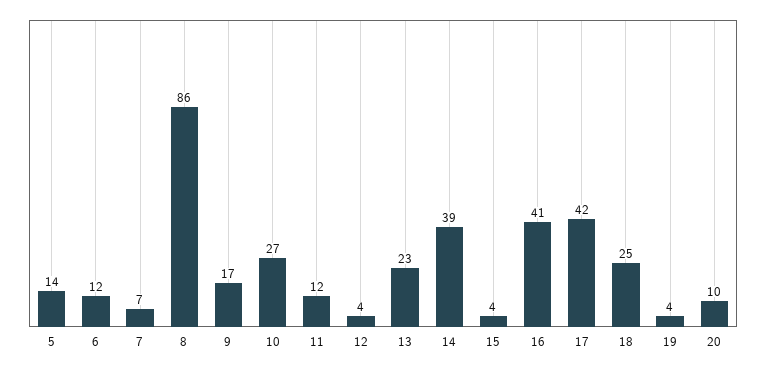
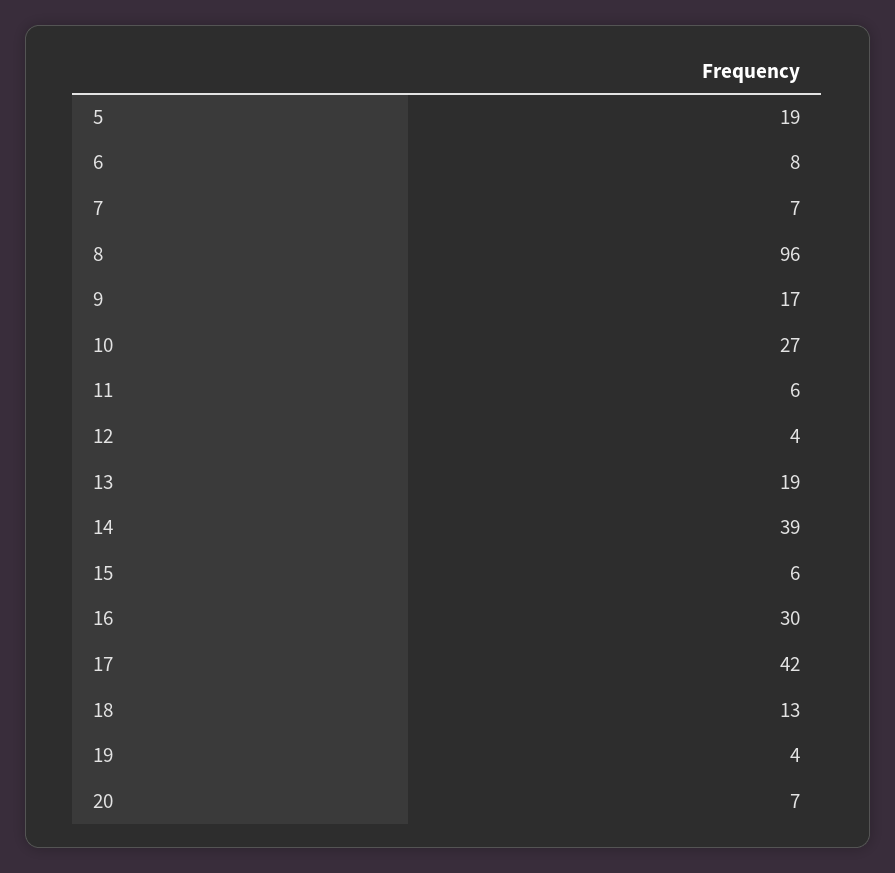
  {
-   "5": 14,
+   "5": 19,
-   "6": 12,
+   "6": 8,
    "7": 7,
-   "8": 86,
+   "8": 96,
    "9": 17,
    "10": 27,
-   "11": 12,
+   "11": 6,
    "12": 4,
-   "13": 23,
+   "13": 19,
    "14": 39,
-   "15": 4,
+   "15": 6,
-   "16": 41,
+   "16": 30,
    "17": 42,
-   "18": 25,
+   "18": 13,
    "19": 4,
-   "20": 10
+   "20": 7
  }

